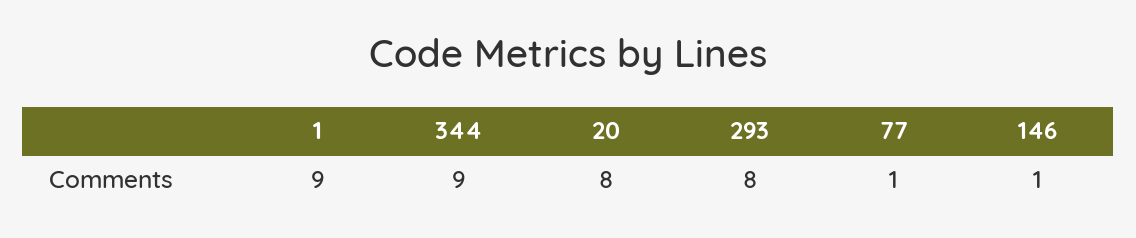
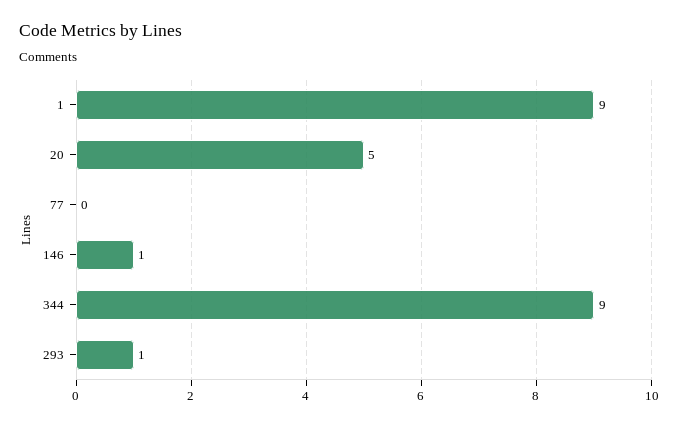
  {
    "1": 9,
    "344": 9,
-   "20": 8,
+   "20": 5,
-   "293": 8,
+   "293": 1,
-   "77": 1,
+   "77": 0,
    "146": 1
  }

